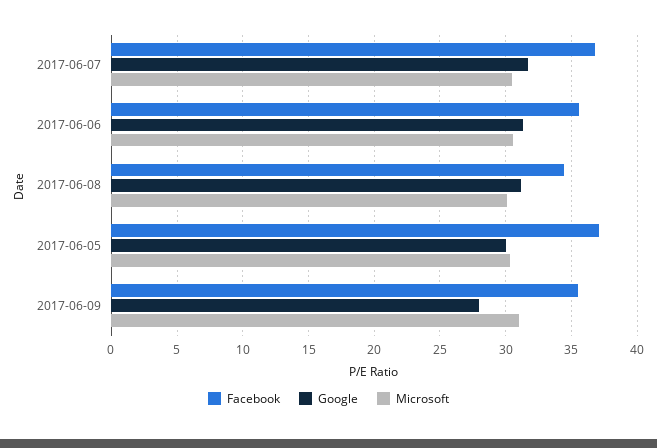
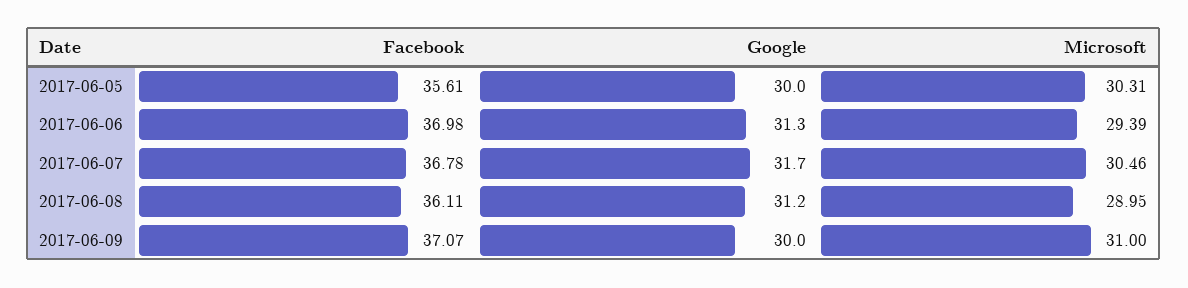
  {
    "Facebook": {
      "2017-06-07": 36.78,
-     "2017-06-06": 35.5,
+     "2017-06-06": 36.98,
-     "2017-06-08": 34.5,
+     "2017-06-08": 36.11,
-     "2017-06-05": 37,
+     "2017-06-05": 35.61,
-     "2017-06-09": 35.5
+     "2017-06-09": 37.07
    },
    "Google": {
      "2017-06-07": 31.7,
      "2017-06-06": 31.3,
      "2017-06-08": 31.2,
      "2017-06-05": 30,
-     "2017-06-09": 28
+     "2017-06-09": 30
    },
    "Microsoft": {
      "2017-06-07": 30.46,
-     "2017-06-06": 30.5,
+     "2017-06-06": 29.39,
-     "2017-06-08": 30,
+     "2017-06-08": 28.95,
      "2017-06-05": 30.31,
      "2017-06-09": 31
    }
  }

